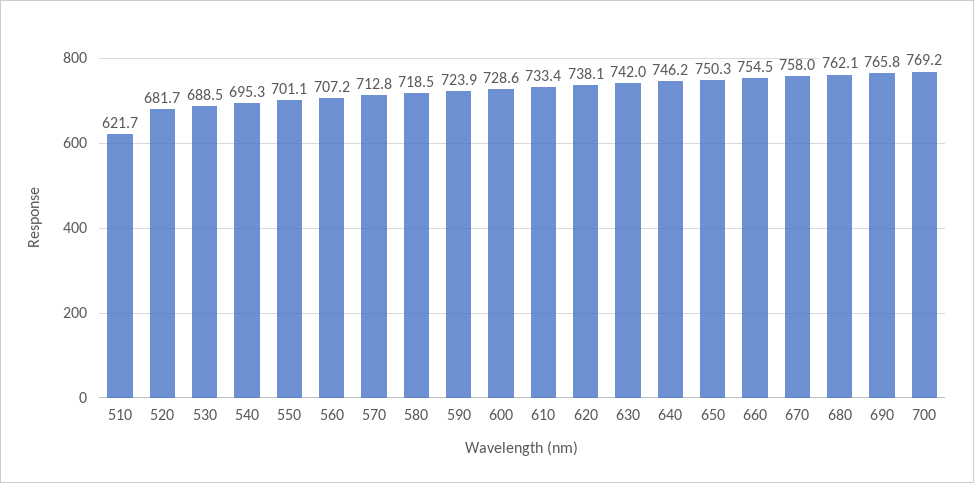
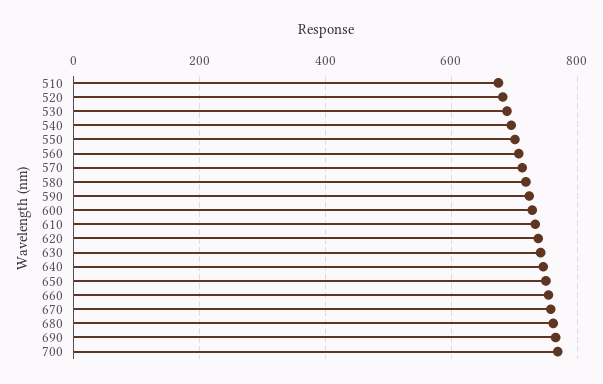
  {
-   "510": 621.7,
+   "510": 680,
    "520": 681.7,
    "530": 688.5,
    "540": 695.3,
    "550": 701.1,
    "560": 707.2,
    "570": 712.8,
    "580": 718.5,
    "590": 723.9,
    "600": 728.6,
    "610": 733.4,
    "620": 738.1,
    "630": 742,
    "640": 746.2,
    "650": 750.3,
    "660": 754.5,
    "670": 758,
    "680": 762.1,
    "690": 765.8,
    "700": 769.2
  }

